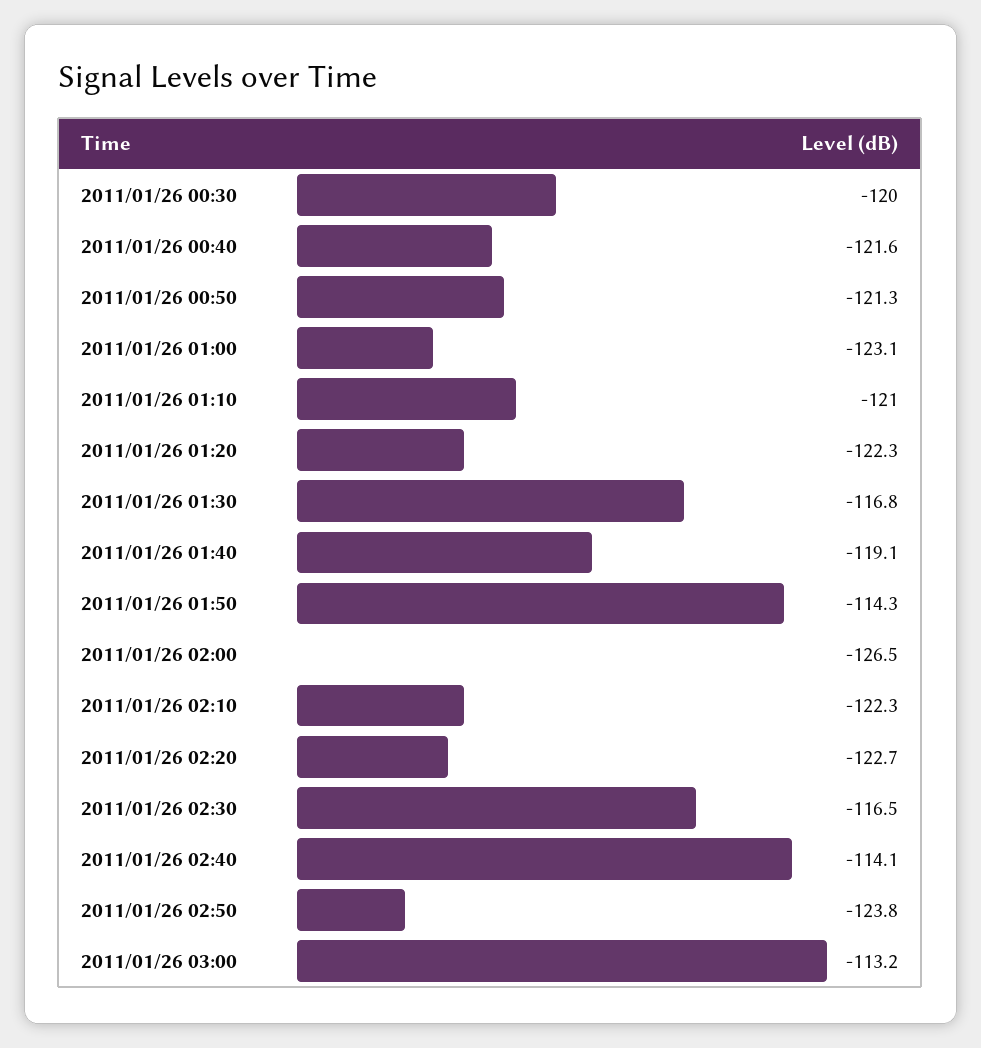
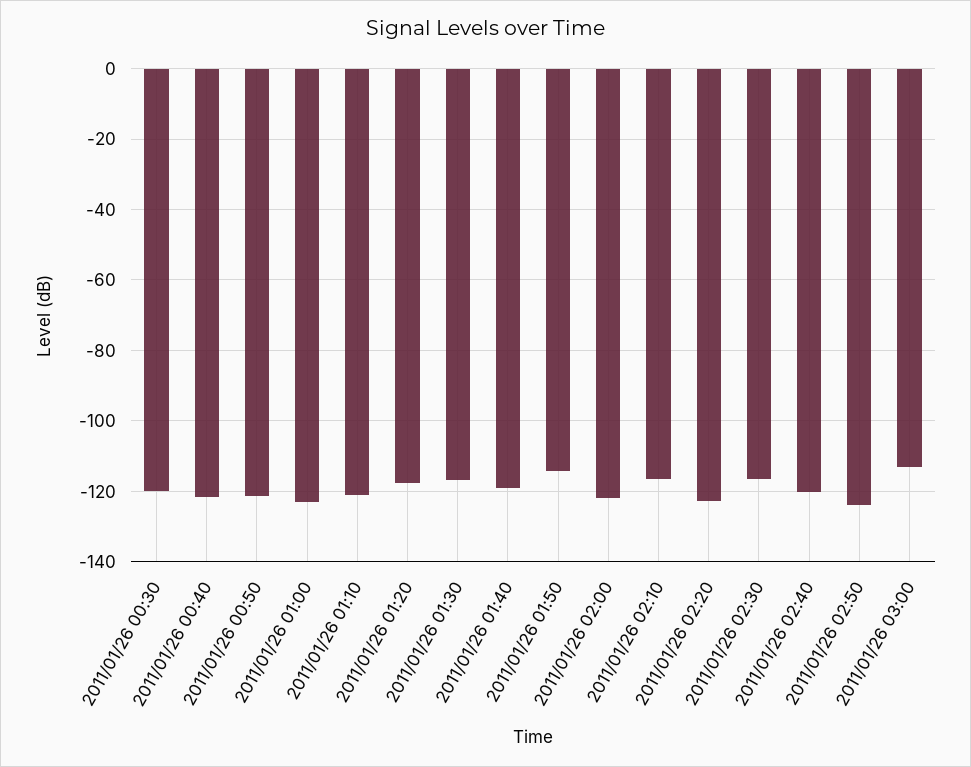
  {
    "2011/01/26 00:30": -120,
    "2011/01/26 00:40": -121.6,
    "2011/01/26 00:50": -121.3,
    "2011/01/26 01:00": -123.1,
    "2011/01/26 01:10": -121,
-   "2011/01/26 01:20": -122.3,
+   "2011/01/26 01:20": -118,
    "2011/01/26 01:30": -116.8,
    "2011/01/26 01:40": -119.1,
    "2011/01/26 01:50": -114.3,
-   "2011/01/26 02:00": -126.5,
+   "2011/01/26 02:00": -122,
-   "2011/01/26 02:10": -122.3,
+   "2011/01/26 02:10": -116,
    "2011/01/26 02:20": -122.7,
    "2011/01/26 02:30": -116.5,
-   "2011/01/26 02:40": -114.1,
+   "2011/01/26 02:40": -120,
    "2011/01/26 02:50": -123.8,
    "2011/01/26 03:00": -113.2
  }

